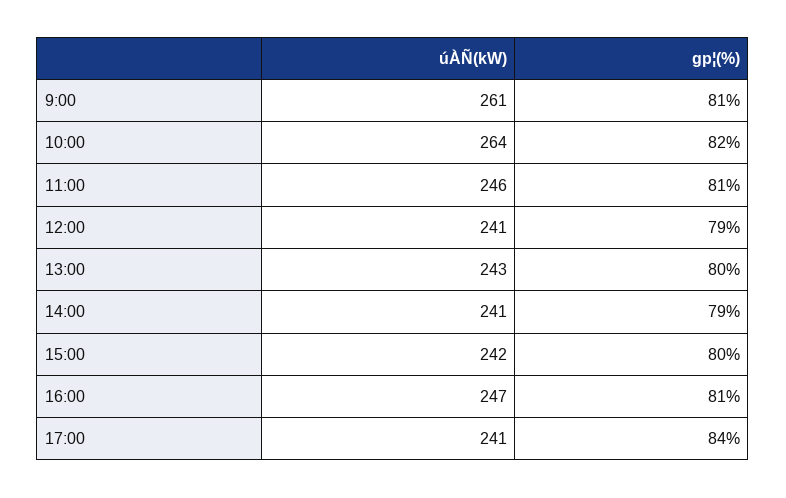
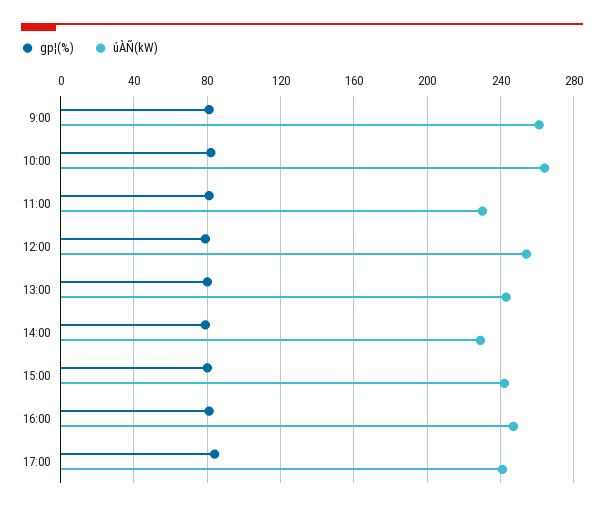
  {
    "úÀÑ(kW)": {
      "9:00": 261,
      "10:00": 264,
-     "11:00": 246,
+     "11:00": 230,
-     "12:00": 241,
+     "12:00": 255,
      "13:00": 243,
-     "14:00": 241,
+     "14:00": 230,
      "15:00": 242,
      "16:00": 247,
      "17:00": 241
    },
    "gp¦(%)": {
      "9:00": 81,
      "10:00": 82,
      "11:00": 81,
      "12:00": 79,
      "13:00": 80,
      "14:00": 79,
      "15:00": 80,
      "16:00": 81,
      "17:00": 84
    }
  }

